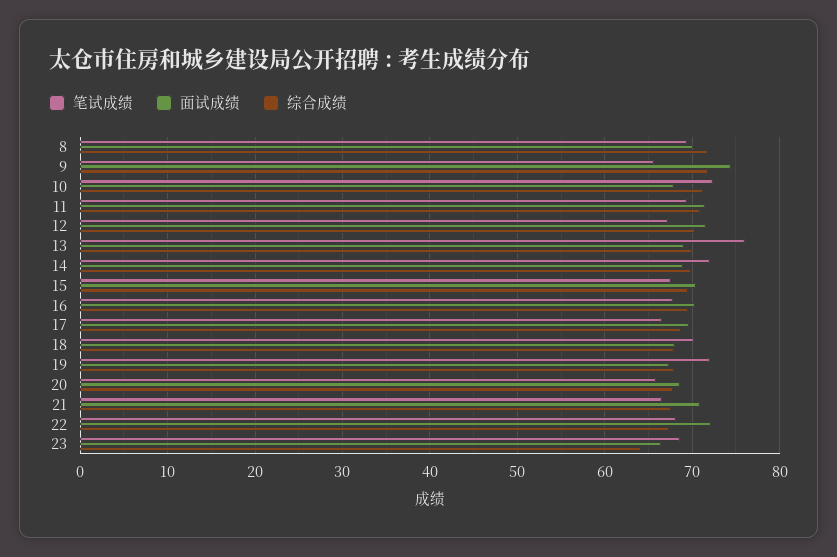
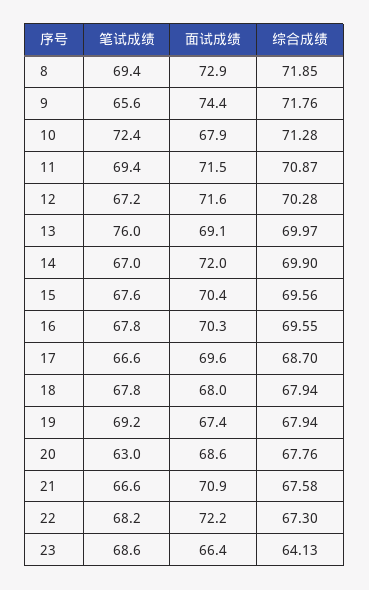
  {
    "笔试成绩": {
      "8": 69.4,
      "9": 65.6,
      "10": 72.4,
      "11": 69.4,
      "12": 67.2,
      "13": 76,
-     "14": 72,
+     "14": 67,
      "15": 67.6,
      "16": 67.8,
      "17": 66.6,
-     "18": 70,
+     "18": 67.8,
-     "19": 72,
+     "19": 69.2,
-     "20": 66,
+     "20": 63,
      "21": 66.6,
      "22": 68.2,
      "23": 68.6
    },
    "面试成绩": {
-     "8": 70,
+     "8": 72.9,
      "9": 74.4,
      "10": 67.9,
      "11": 71.5,
      "12": 71.6,
      "13": 69.1,
-     "14": 69,
+     "14": 72,
      "15": 70.4,
      "16": 70.3,
      "17": 69.6,
      "18": 68,
      "19": 67.4,
      "20": 68.6,
      "21": 70.9,
      "22": 72.2,
      "23": 66.4
    },
    "综合成绩": {
      "8": 71.85,
      "9": 71.76,
      "10": 71.28,
      "11": 70.87,
      "12": 70.28,
      "13": 69.97,
      "14": 69.9,
      "15": 69.56,
      "16": 69.55,
      "17": 68.7,
      "18": 67.94,
      "19": 67.94,
      "20": 67.76,
      "21": 67.58,
      "22": 67.3,
      "23": 64.13
    }
  }

